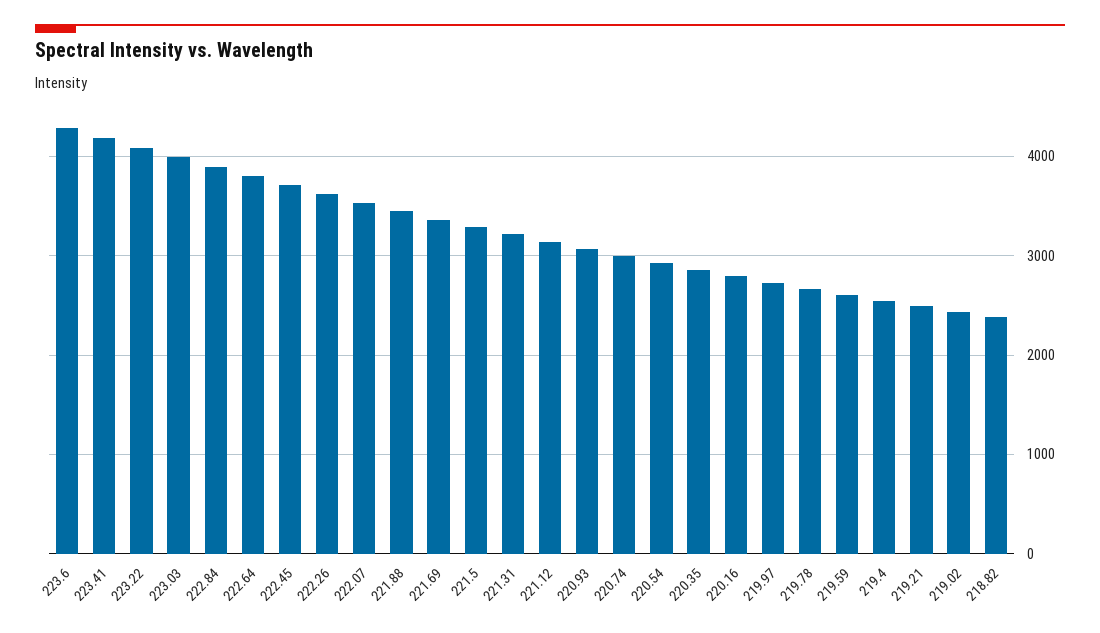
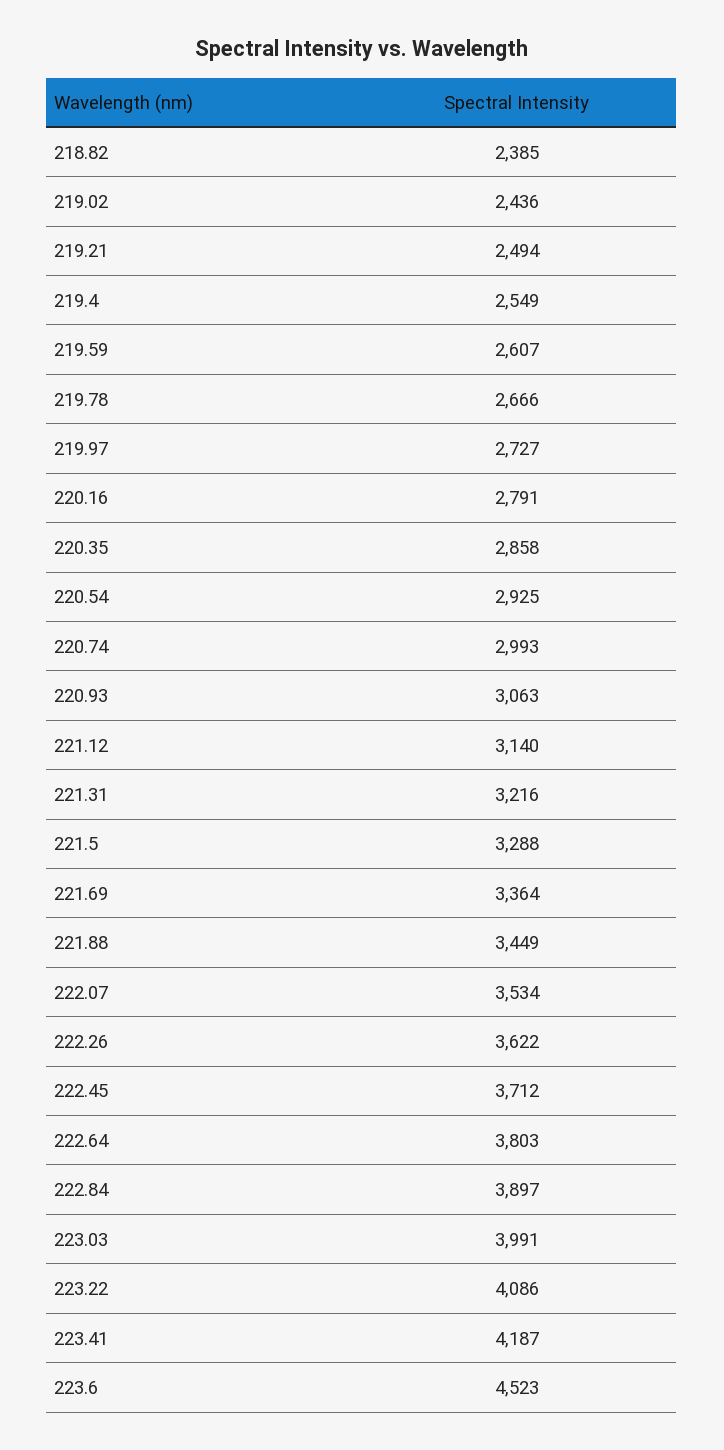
  {
-   "223.6": 4300,
+   "223.6": 4523,
    "223.41": 4187,
    "223.22": 4086,
    "223.03": 3991,
    "222.84": 3897,
    "222.64": 3803,
    "222.45": 3712,
    "222.26": 3622,
    "222.07": 3534,
    "221.88": 3449,
    "221.69": 3364,
    "221.5": 3288,
    "221.31": 3216,
    "221.12": 3140,
    "220.93": 3063,
    "220.74": 2993,
    "220.54": 2925,
    "220.35": 2858,
    "220.16": 2791,
    "219.97": 2727,
    "219.78": 2666,
    "219.59": 2607,
    "219.4": 2549,
    "219.21": 2494,
    "219.02": 2436,
    "218.82": 2385
  }

